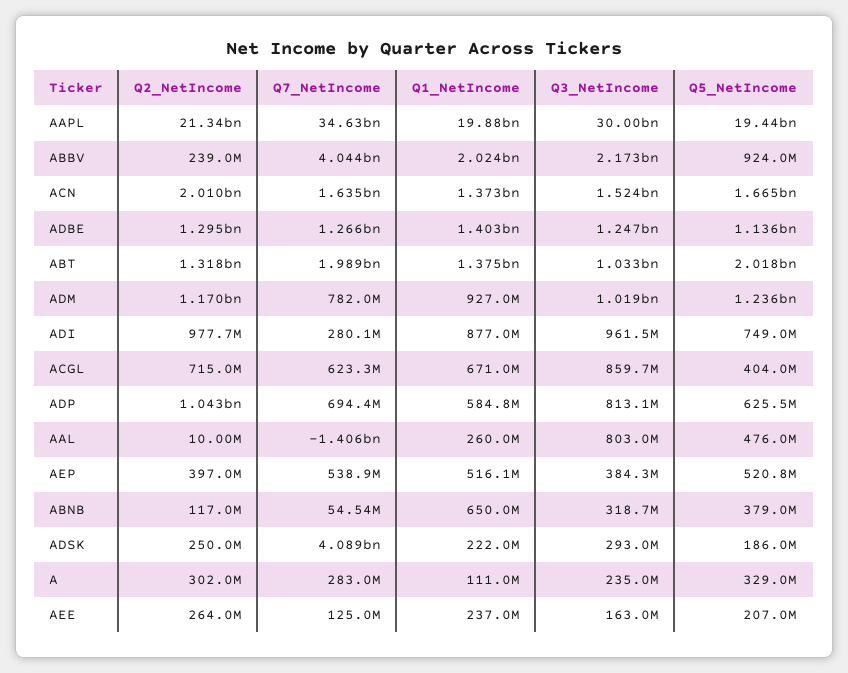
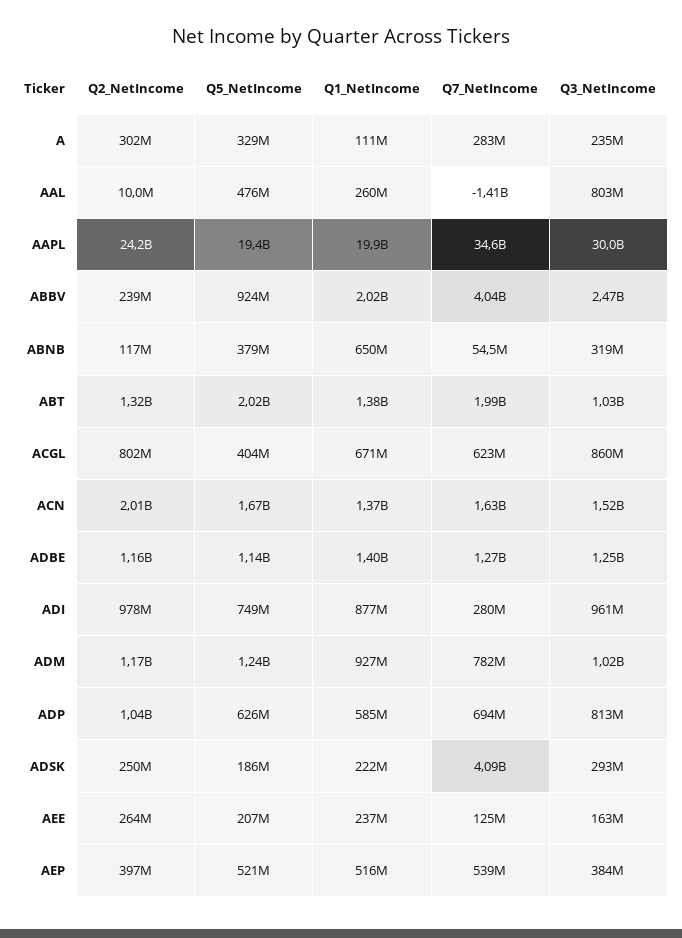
  {
    "Q2_NetIncome": {
-     "AAPL": 21340000000,
+     "AAPL": 24200000000,
      "ABBV": 239000000,
      "ACN": 2010000000,
-     "ADBE": 1295000000,
+     "ADBE": 1160000000,
      "ABT": 1318000000,
      "ADM": 1170000000,
      "ADI": 977700000,
-     "ACGL": 715000000,
+     "ACGL": 802000000,
      "ADP": 1043000000,
      "AAL": 10000000,
      "AEP": 397000000,
      "ABNB": 117000000,
      "ADSK": 250000000,
      "A": 302000000,
      "AEE": 264000000
    },
    "Q7_NetIncome": {
      "AAPL": 34630000000,
      "ABBV": 4044000000,
      "ACN": 1635000000,
      "ADBE": 1266000000,
      "ABT": 1989000000,
      "ADM": 782000000,
      "ADI": 280100000,
      "ACGL": 623300000,
      "ADP": 694400000,
      "AAL": -1406000000,
      "AEP": 538900000,
      "ABNB": 54540000,
      "ADSK": 4089000000,
      "A": 283000000,
      "AEE": 125000000
    },
    "Q1_NetIncome": {
      "AAPL": 19880000000,
      "ABBV": 2024000000,
      "ACN": 1373000000,
      "ADBE": 1403000000,
      "ABT": 1375000000,
      "ADM": 927000000,
      "ADI": 877000000,
      "ACGL": 671000000,
      "ADP": 584800000,
      "AAL": 260000000,
      "AEP": 516100000,
      "ABNB": 650000000,
      "ADSK": 222000000,
      "A": 111000000,
      "AEE": 237000000
    },
    "Q3_NetIncome": {
      "AAPL": 30000000000,
-     "ABBV": 2173000000,
+     "ABBV": 2470000000,
      "ACN": 1524000000,
      "ADBE": 1247000000,
      "ABT": 1033000000,
      "ADM": 1019000000,
      "ADI": 961500000,
      "ACGL": 859700000,
      "ADP": 813100000,
      "AAL": 803000000,
      "AEP": 384300000,
      "ABNB": 318700000,
      "ADSK": 293000000,
      "A": 235000000,
      "AEE": 163000000
    },
    "Q5_NetIncome": {
      "AAPL": 19440000000,
      "ABBV": 924000000,
      "ACN": 1665000000,
      "ADBE": 1136000000,
      "ABT": 2018000000,
      "ADM": 1236000000,
      "ADI": 749000000,
      "ACGL": 404000000,
      "ADP": 625500000,
      "AAL": 476000000,
      "AEP": 520800000,
      "ABNB": 379000000,
      "ADSK": 186000000,
      "A": 329000000,
      "AEE": 207000000
    }
  }

